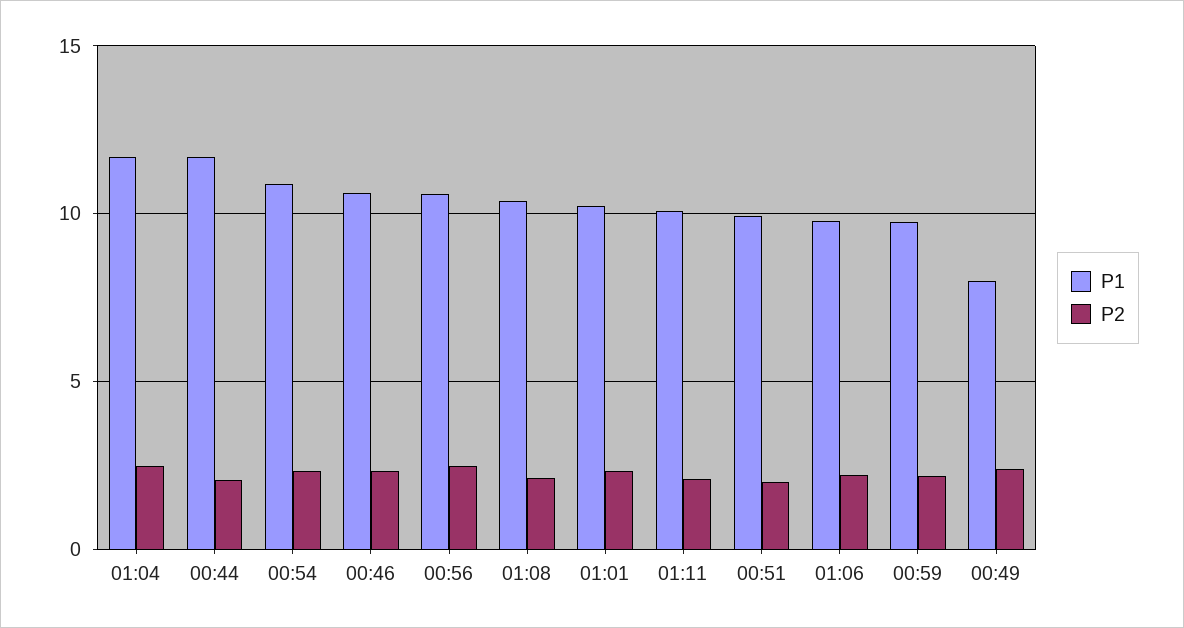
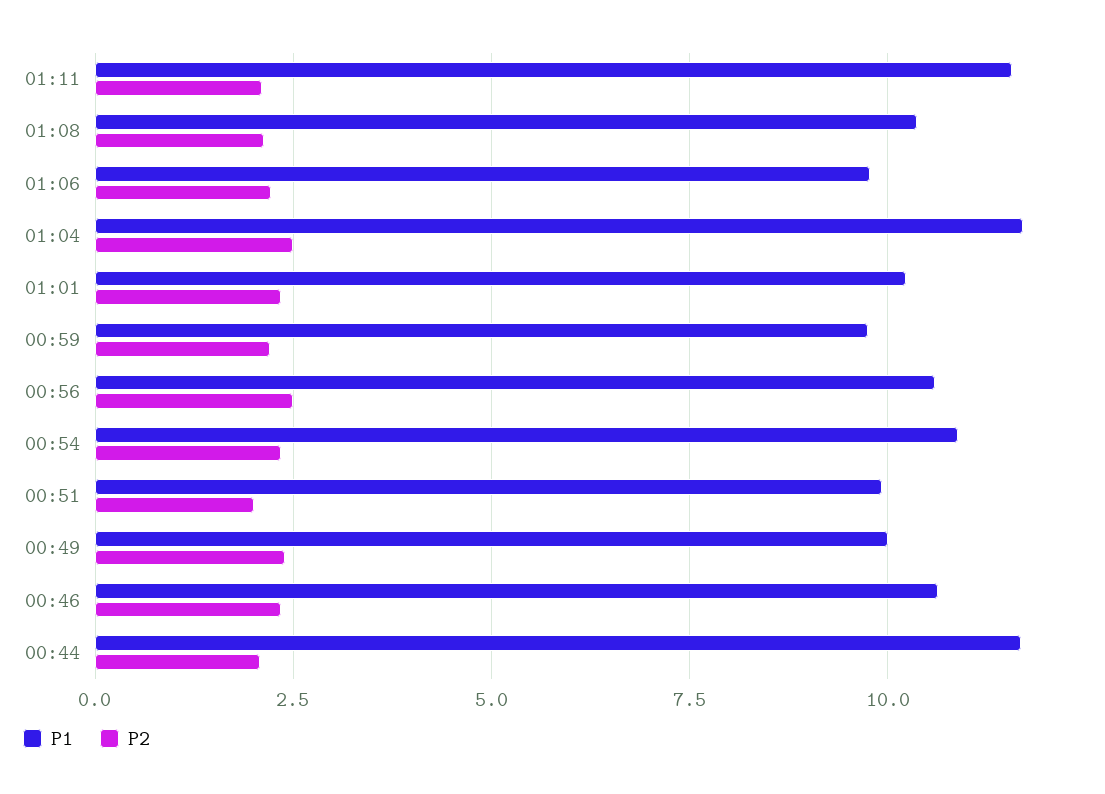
  {
    "P1": {
      "01:04": 11.75,
      "00:44": 11.75,
      "00:54": 11,
      "00:46": 10.75,
      "00:56": 10.5,
      "01:08": 10.25,
      "01:01": 10.25,
-     "01:11": 10,
+     "01:11": 11.5,
      "00:51": 10,
      "01:06": 9.75,
      "00:59": 9.75,
-     "00:49": 8
+     "00:49": 10
    },
    "P2": {
      "01:04": 2.5,
      "00:44": 2,
      "00:54": 2.25,
      "00:46": 2.25,
      "00:56": 2.5,
      "01:08": 2.25,
      "01:01": 2.25,
      "01:11": 2,
      "00:51": 2,
      "01:06": 2.25,
      "00:59": 2.25,
      "00:49": 2.5
    }
  }

